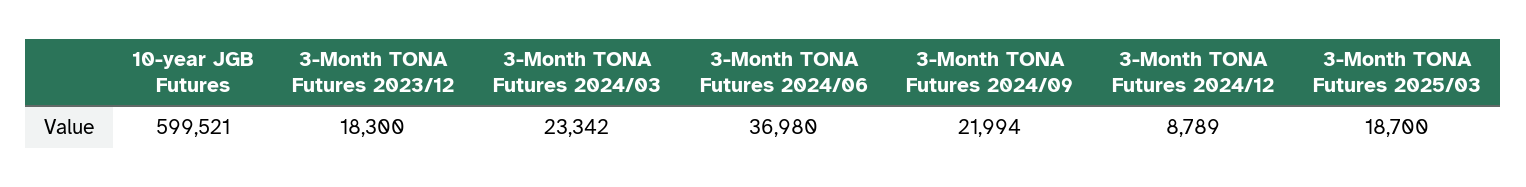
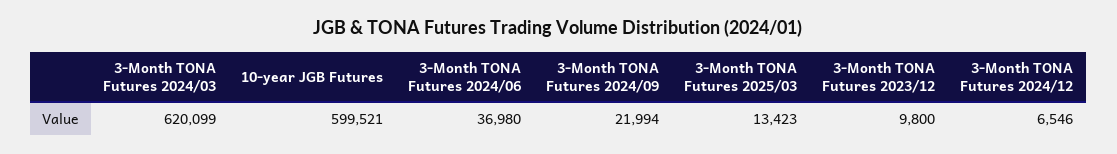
  {
    "10-year JGB Futures": 599521,
-   "3-Month TONA Futures 2023/12": 18300,
+   "3-Month TONA Futures 2023/12": 9800,
-   "3-Month TONA Futures 2024/03": 23342,
+   "3-Month TONA Futures 2024/03": 620099,
    "3-Month TONA Futures 2024/06": 36980,
    "3-Month TONA Futures 2024/09": 21994,
-   "3-Month TONA Futures 2024/12": 8789,
+   "3-Month TONA Futures 2024/12": 6546,
-   "3-Month TONA Futures 2025/03": 18700
+   "3-Month TONA Futures 2025/03": 13423
  }

